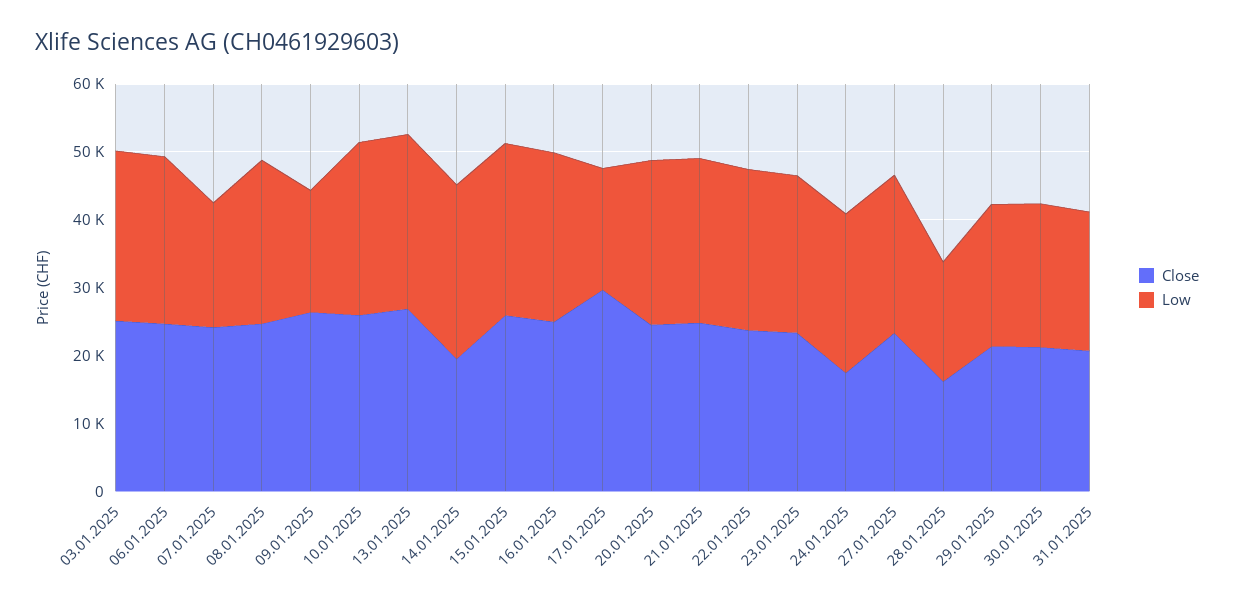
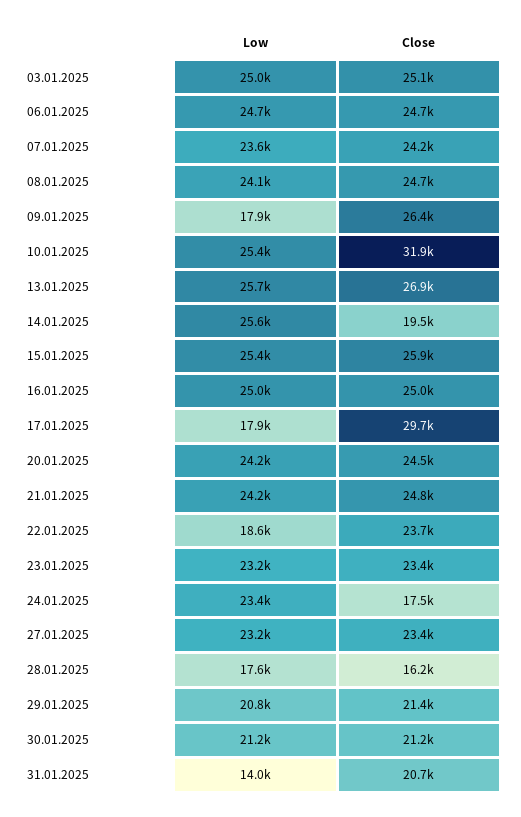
  {
    "Close": {
      "03.01.2025": 25100,
      "06.01.2025": 24700,
      "07.01.2025": 24200,
      "08.01.2025": 24700,
      "09.01.2025": 26400,
-     "10.01.2025": 26000,
+     "10.01.2025": 31900,
      "13.01.2025": 26900,
      "14.01.2025": 19500,
      "15.01.2025": 25900,
      "16.01.2025": 25000,
      "17.01.2025": 29700,
      "20.01.2025": 24500,
      "21.01.2025": 24800,
      "22.01.2025": 23700,
      "23.01.2025": 23400,
      "24.01.2025": 17500,
      "27.01.2025": 23400,
      "28.01.2025": 16200,
      "29.01.2025": 21400,
      "30.01.2025": 21200,
      "31.01.2025": 20700
    },
    "Low": {
      "03.01.2025": 25000,
      "06.01.2025": 24700,
-     "07.01.2025": 18000,
+     "07.01.2025": 23600,
      "08.01.2025": 24100,
      "09.01.2025": 17900,
      "10.01.2025": 25400,
      "13.01.2025": 25700,
      "14.01.2025": 25600,
      "15.01.2025": 25400,
      "16.01.2025": 25000,
      "17.01.2025": 17900,
      "20.01.2025": 24200,
      "21.01.2025": 24200,
-     "22.01.2025": 24000,
+     "22.01.2025": 18600,
      "23.01.2025": 23200,
      "24.01.2025": 23400,
      "27.01.2025": 23200,
      "28.01.2025": 17600,
      "29.01.2025": 20800,
      "30.01.2025": 21200,
-     "31.01.2025": 20000
+     "31.01.2025": 14000
    }
  }

